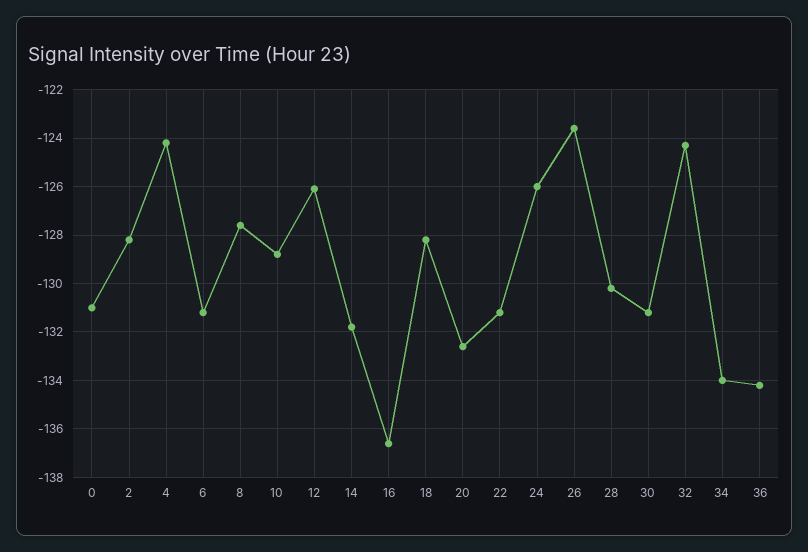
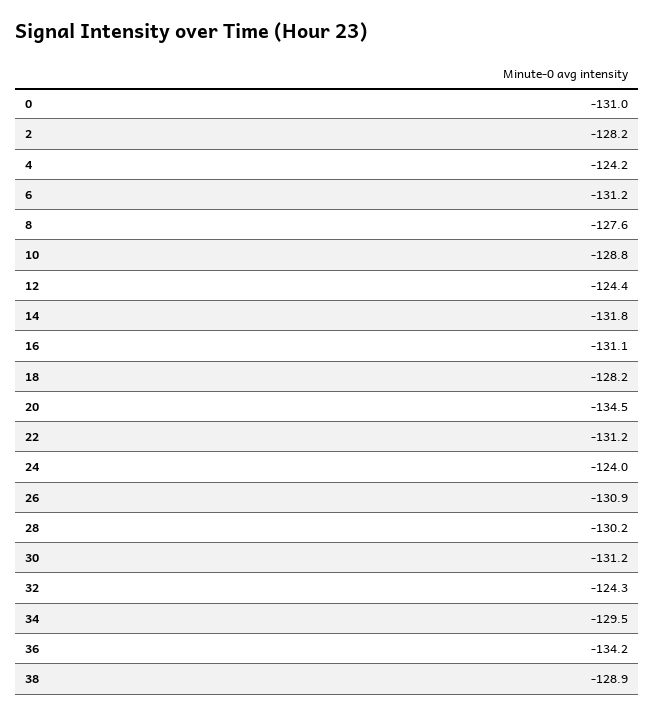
  {
    "0": -131,
    "2": -128.2,
    "4": -124.2,
    "6": -131.2,
    "8": -127.6,
    "10": -128.8,
-   "12": -126,
+   "12": -124.4,
    "14": -131.8,
-   "16": -136.5,
+   "16": -131.1,
    "18": -128.2,
-   "20": -132.5,
+   "20": -134.5,
    "22": -131.2,
-   "24": -126,
+   "24": -124,
-   "26": -123.5,
+   "26": -130.9,
    "28": -130.2,
    "30": -131.2,
    "32": -124.3,
-   "34": -134,
+   "34": -129.5,
-   "36": -134.2
+   "36": -134.2,
+   "38": -128.9
  }

